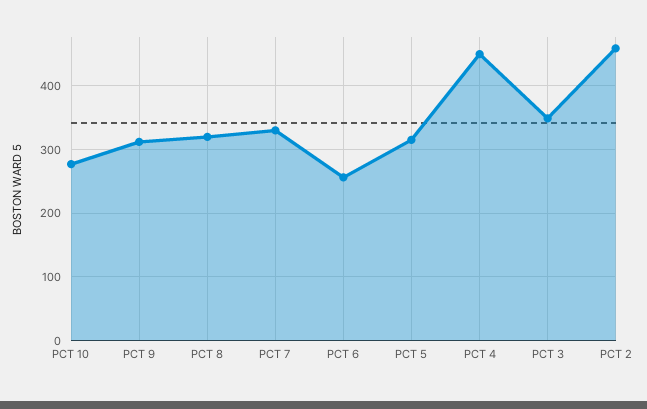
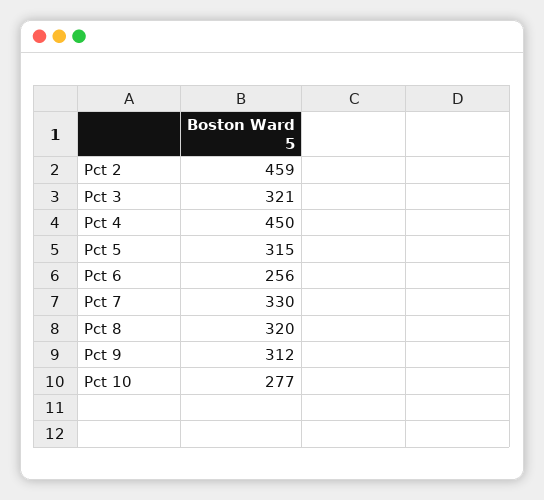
  {
    "PCT 10": 277,
    "PCT 9": 312,
    "PCT 8": 320,
    "PCT 7": 330,
    "PCT 6": 256,
    "PCT 5": 315,
    "PCT 4": 450,
-   "PCT 3": 350,
+   "PCT 3": 321,
    "PCT 2": 459
  }

